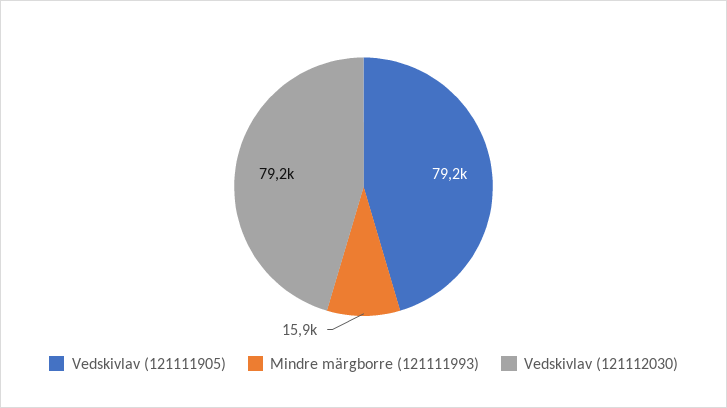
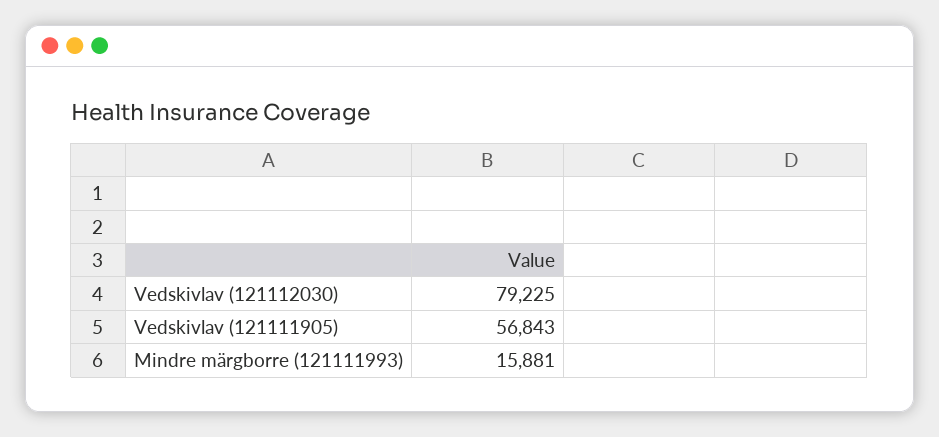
  {
-   "Vedskivlav (121111905)": 79200,
+   "Vedskivlav (121111905)": 56843,
    "Mindre märgborre (121111993)": 15881,
    "Vedskivlav (121112030)": 79225
  }

